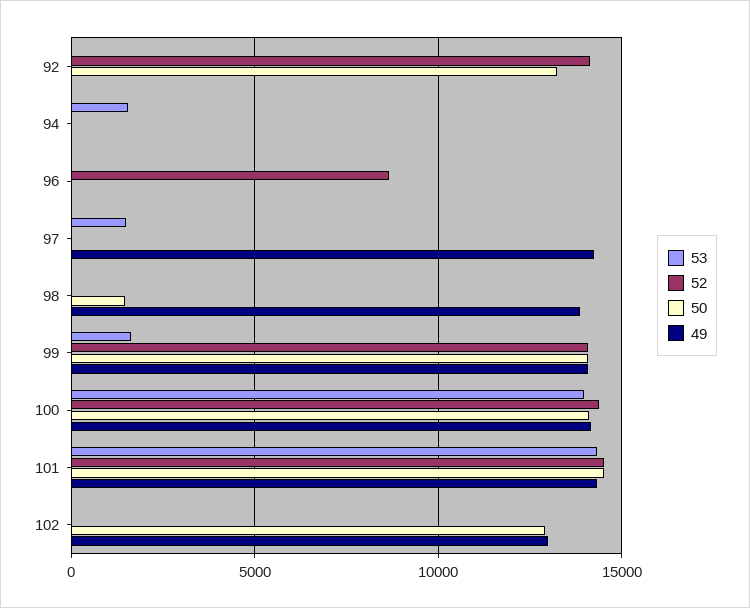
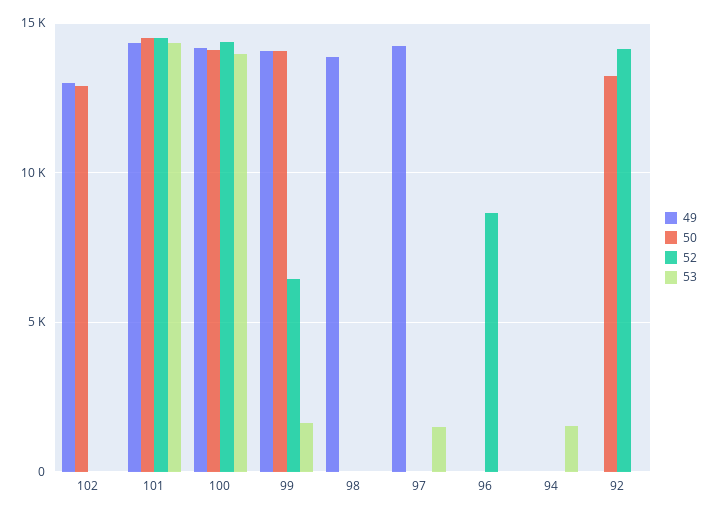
  {
    "53": {
      "92": 0,
      "94": 1500,
      "96": 0,
      "97": 1500,
      "98": 0,
      "99": 1500,
      "100": 14000,
      "101": 14500,
      "102": 0
    },
    "52": {
      "92": 14000,
      "94": 0,
      "96": 8500,
      "97": 0,
      "98": 0,
-     "99": 14000,
+     "99": 6500,
      "100": 14500,
      "101": 14500,
      "102": 0
    },
    "50": {
      "92": 13000,
      "94": 0,
      "96": 0,
      "97": 0,
-     "98": 1500,
+     "98": 0,
      "99": 14000,
      "100": 14000,
      "101": 14500,
      "102": 13000
    },
    "49": {
      "92": 0,
      "94": 0,
      "96": 0,
      "97": 14000,
      "98": 14000,
      "99": 14000,
      "100": 14000,
      "101": 14500,
      "102": 13000
    }
  }

